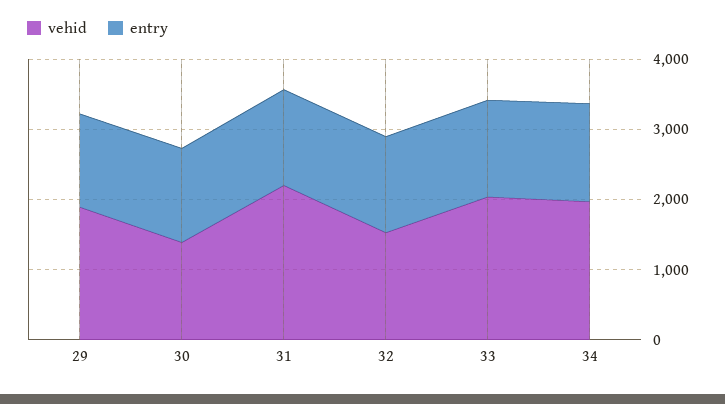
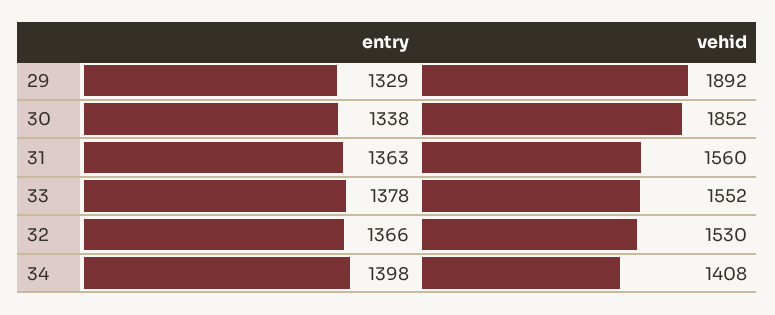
  {
    "vehid": {
      "29": 1892,
-     "30": 1400,
+     "30": 1852,
-     "31": 2200,
+     "31": 1560,
      "32": 1530,
-     "33": 2000,
+     "33": 1552,
-     "34": 2000
+     "34": 1408
    },
    "entry": {
      "29": 1329,
      "30": 1338,
      "31": 1363,
      "32": 1366,
      "33": 1378,
      "34": 1398
    }
  }

